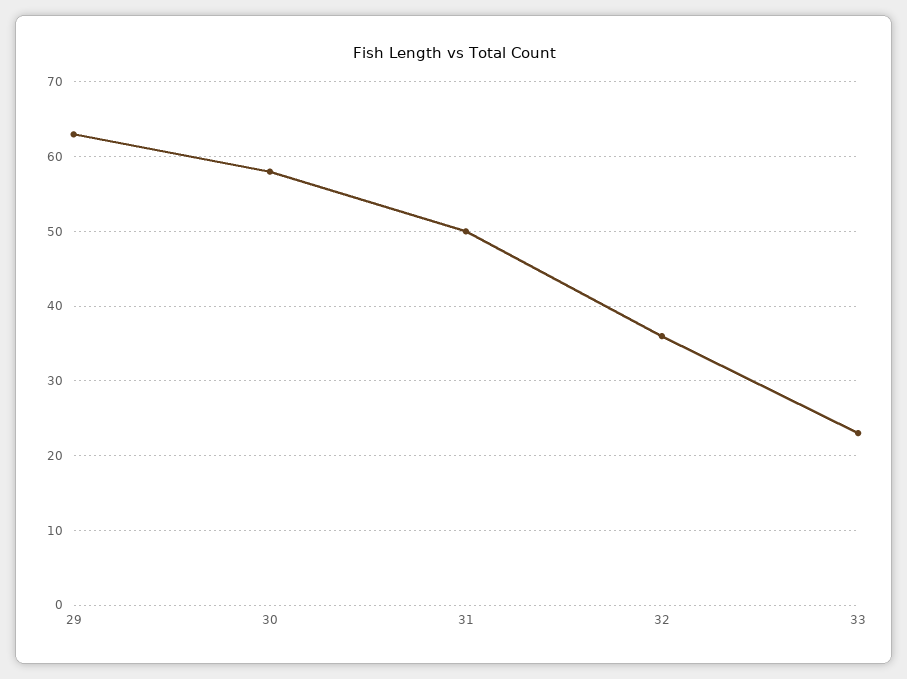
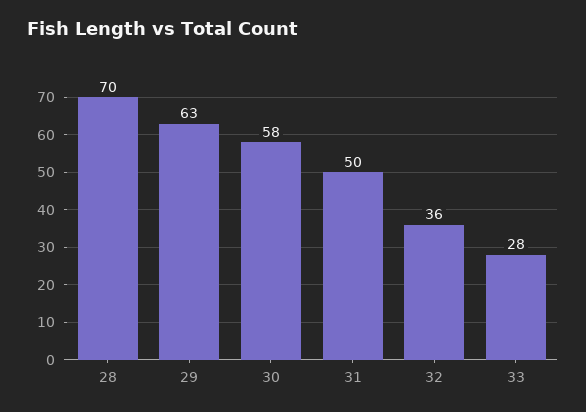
  {
    "29": 63,
    "30": 58,
    "31": 50,
    "32": 36,
-   "33": 23
+   "33": 28,
+   "28": 70
  }

